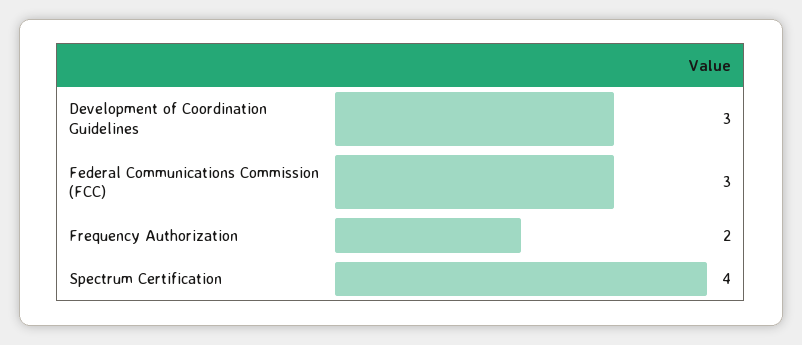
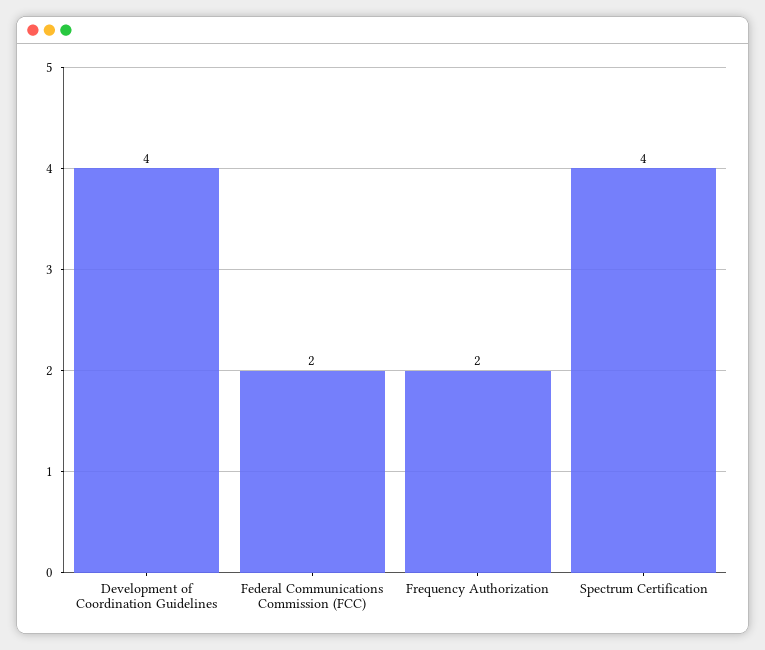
  {
-   "Development of Coordination Guidelines": 3,
+   "Development of Coordination Guidelines": 4,
-   "Federal Communications Commission (FCC)": 3,
+   "Federal Communications Commission (FCC)": 2,
    "Frequency Authorization": 2,
    "Spectrum Certification": 4
  }

